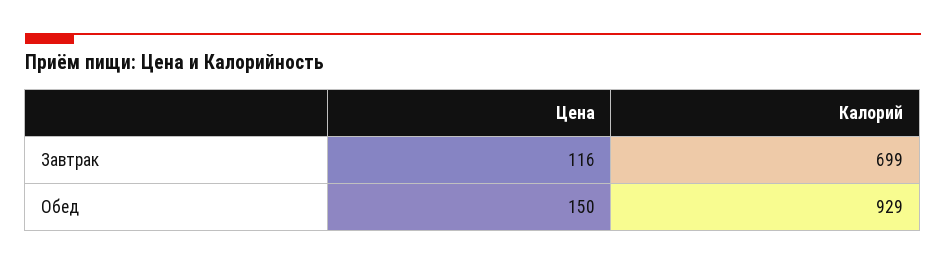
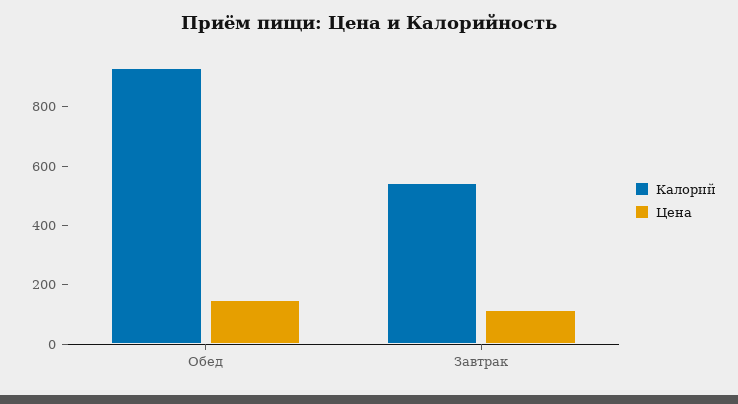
  {
    "Цена": {
      "Завтрак": 116,
      "Обед": 150
    },
    "Калорий": {
-     "Завтрак": 699,
+     "Завтрак": 550,
      "Обед": 929
    }
  }

